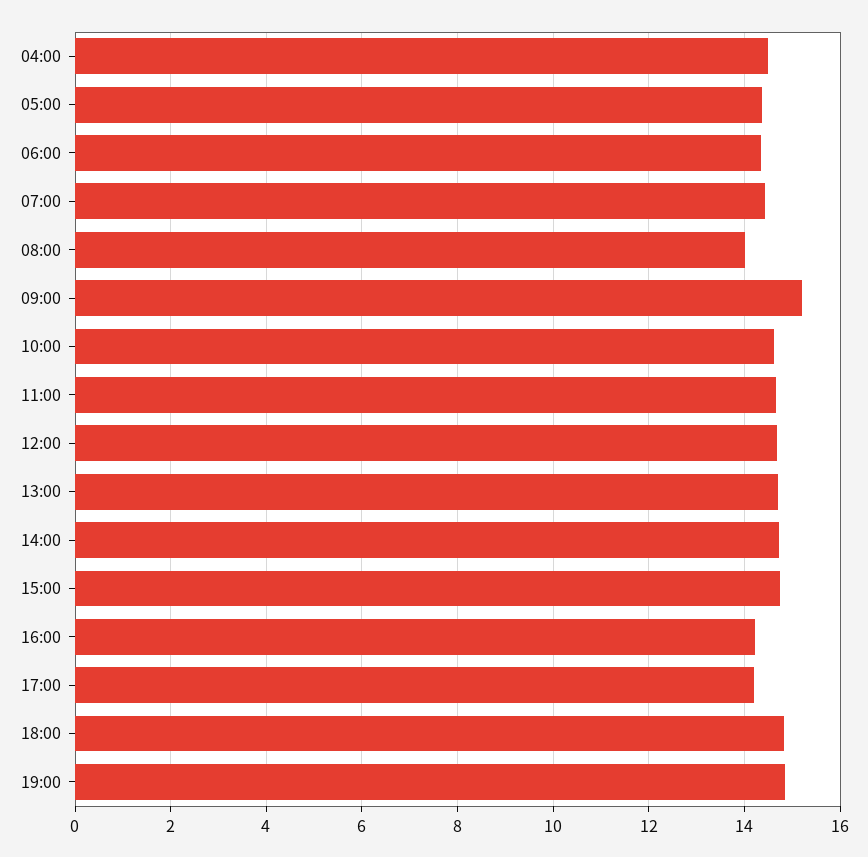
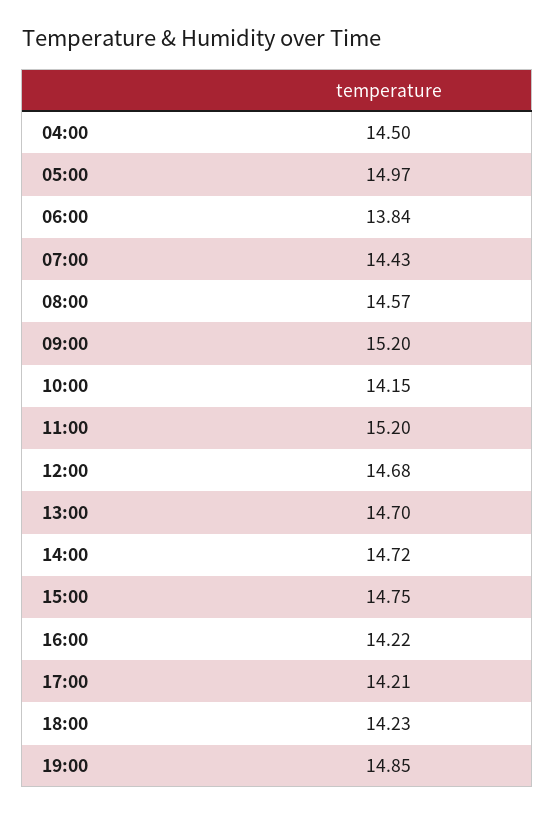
  {
    "04:00": 14.5,
-   "05:00": 14.4,
+   "05:00": 14.97,
-   "06:00": 14.4,
+   "06:00": 13.84,
    "07:00": 14.43,
-   "08:00": 14,
+   "08:00": 14.57,
    "09:00": 15.2,
-   "10:00": 14.6,
+   "10:00": 14.15,
-   "11:00": 14.6,
+   "11:00": 15.2,
    "12:00": 14.68,
    "13:00": 14.7,
    "14:00": 14.72,
    "15:00": 14.75,
    "16:00": 14.22,
    "17:00": 14.21,
-   "18:00": 14.8,
+   "18:00": 14.23,
    "19:00": 14.85
  }

